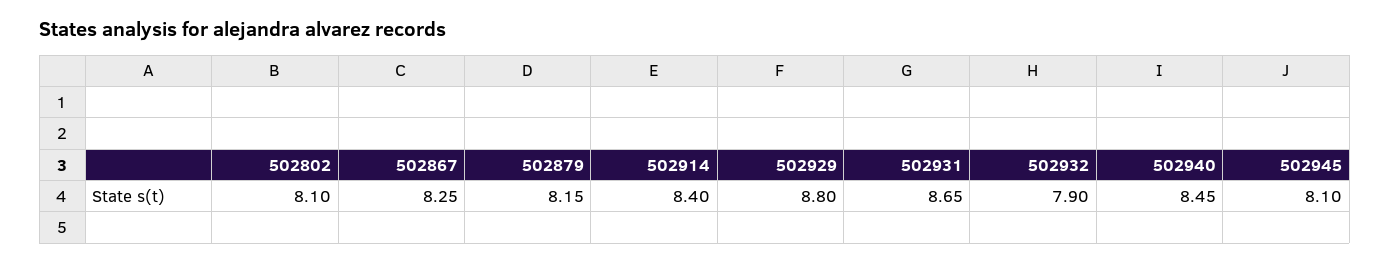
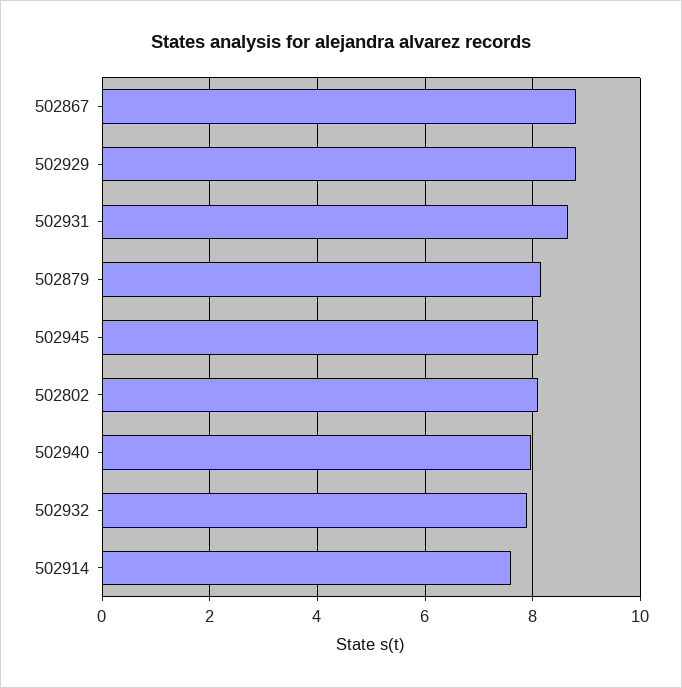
  {
    "502802": 8.1,
-   "502867": 8.25,
+   "502867": 8.8,
    "502879": 8.15,
-   "502914": 8.4,
+   "502914": 7.6,
    "502929": 8.8,
    "502931": 8.65,
    "502932": 7.9,
-   "502940": 8.45,
+   "502940": 8,
    "502945": 8.1
  }

